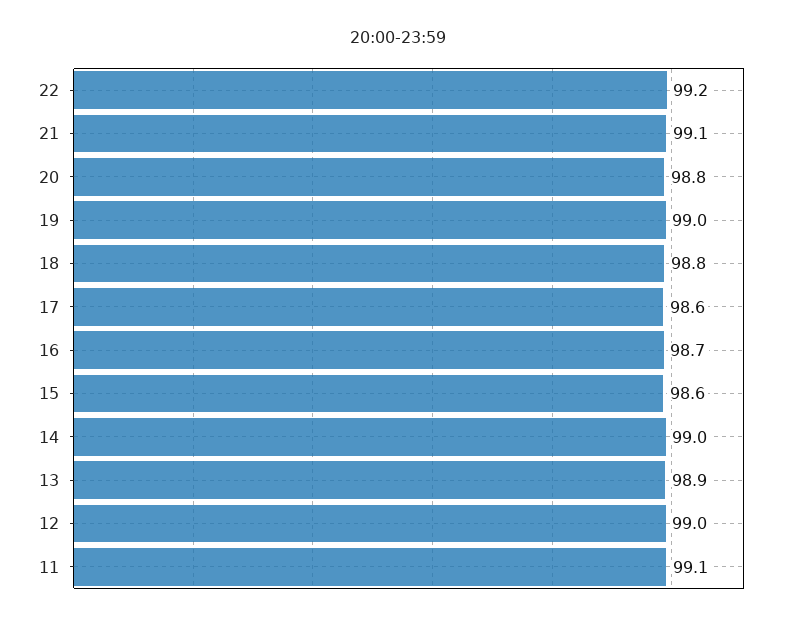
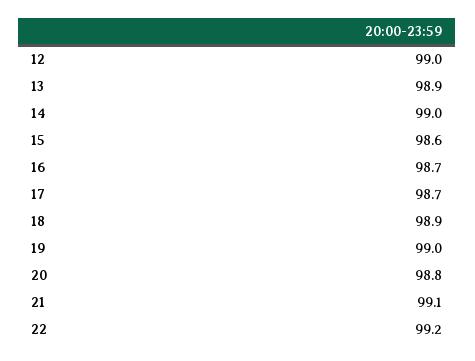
  {
    "22": 99.2,
    "21": 99.1,
    "20": 98.8,
    "19": 99,
-   "18": 98.8,
+   "18": 98.9,
-   "17": 98.6,
+   "17": 98.7,
    "16": 98.7,
    "15": 98.6,
    "14": 99,
    "13": 98.9,
-   "12": 99,
+   "12": 99
-   "11": 99.1
  }

